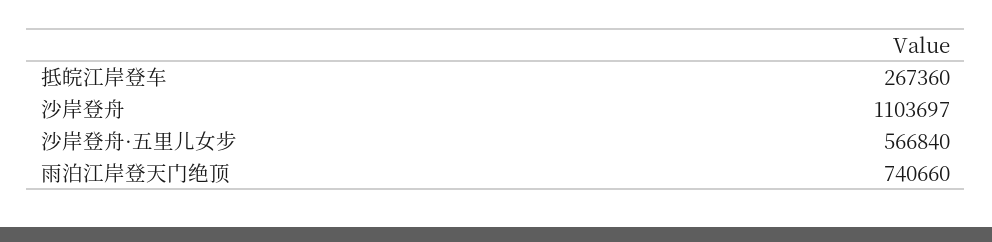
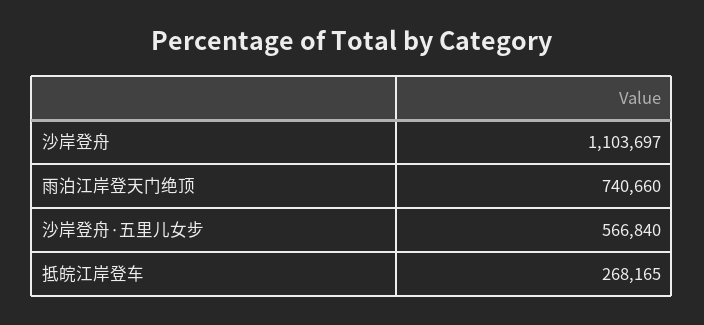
  {
-   "抵皖江岸登车": 267360,
+   "抵皖江岸登车": 268165,
    "沙岸登舟": 1103697,
    "沙岸登舟·五里儿女步": 566840,
    "雨泊江岸登天门绝顶": 740660
  }

